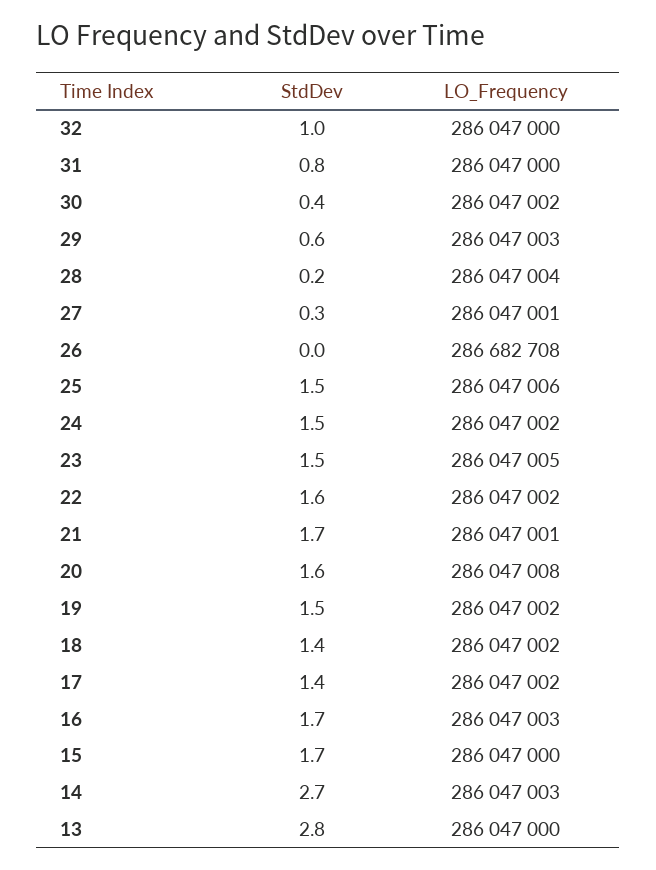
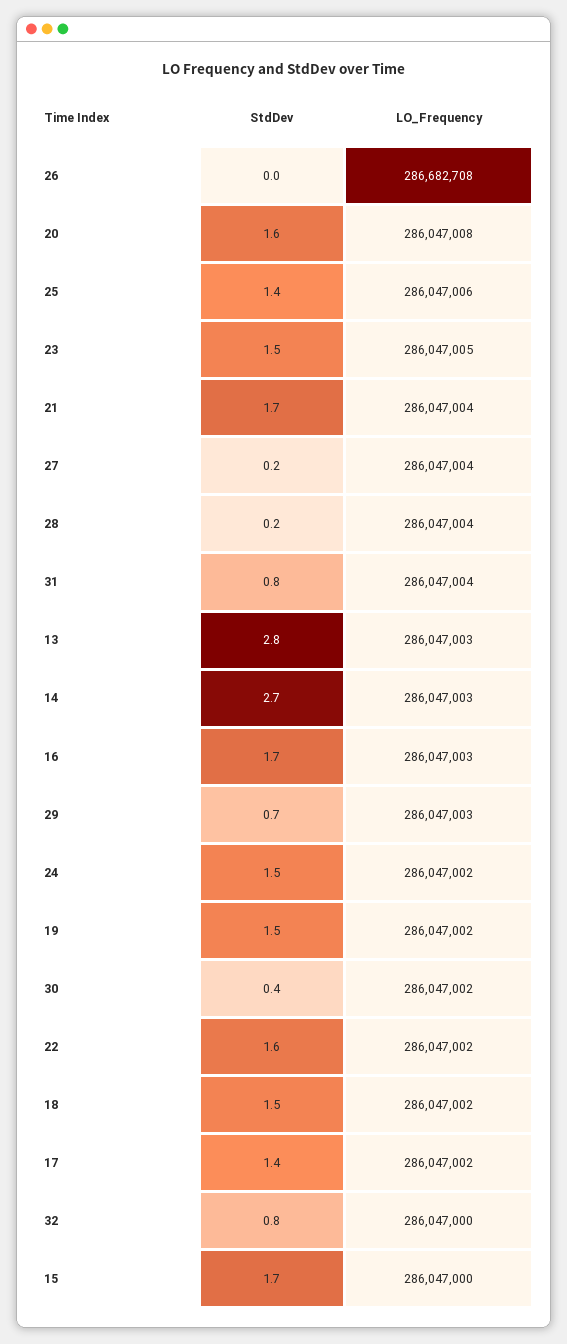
  {
    "StdDev": {
-     "32": 1,
+     "32": 0.8,
      "31": 0.8,
      "30": 0.4,
-     "29": 0.6,
+     "29": 0.7,
      "28": 0.2,
-     "27": 0.3,
+     "27": 0.2,
      "26": 0,
-     "25": 1.5,
+     "25": 1.4,
      "24": 1.5,
      "23": 1.5,
      "22": 1.6,
      "21": 1.7,
      "20": 1.6,
      "19": 1.5,
-     "18": 1.4,
+     "18": 1.5,
      "17": 1.4,
      "16": 1.7,
      "15": 1.7,
      "14": 2.7,
      "13": 2.8
    },
    "LO_Frequency": {
      "32": 286047000,
-     "31": 286047000,
+     "31": 286047004,
      "30": 286047002,
      "29": 286047003,
      "28": 286047004,
-     "27": 286047001,
+     "27": 286047004,
      "26": 286682708,
      "25": 286047006,
      "24": 286047002,
      "23": 286047005,
      "22": 286047002,
-     "21": 286047001,
+     "21": 286047004,
      "20": 286047008,
      "19": 286047002,
      "18": 286047002,
      "17": 286047002,
      "16": 286047003,
      "15": 286047000,
      "14": 286047003,
-     "13": 286047000
+     "13": 286047003
    }
  }

